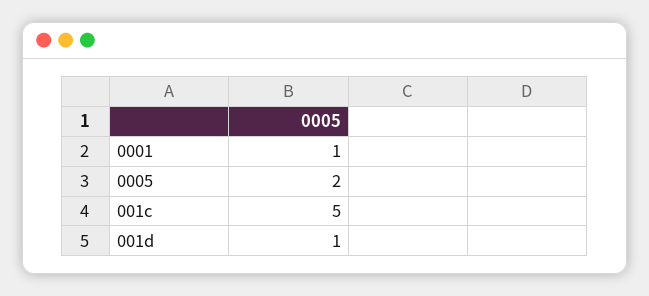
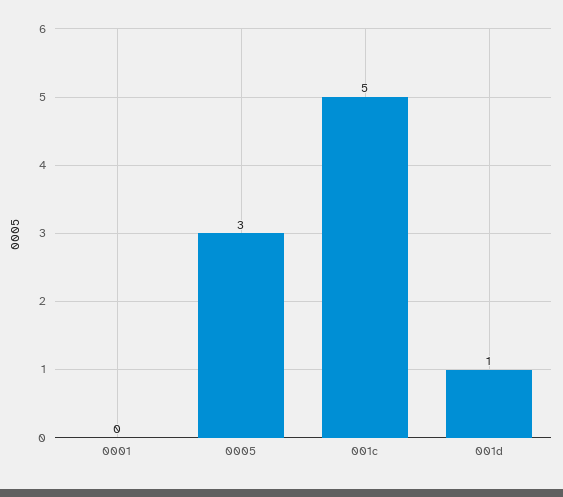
  {
-   "0001": 1,
+   "0001": 0,
-   "0005": 2,
+   "0005": 3,
    "001c": 5,
    "001d": 1
  }

